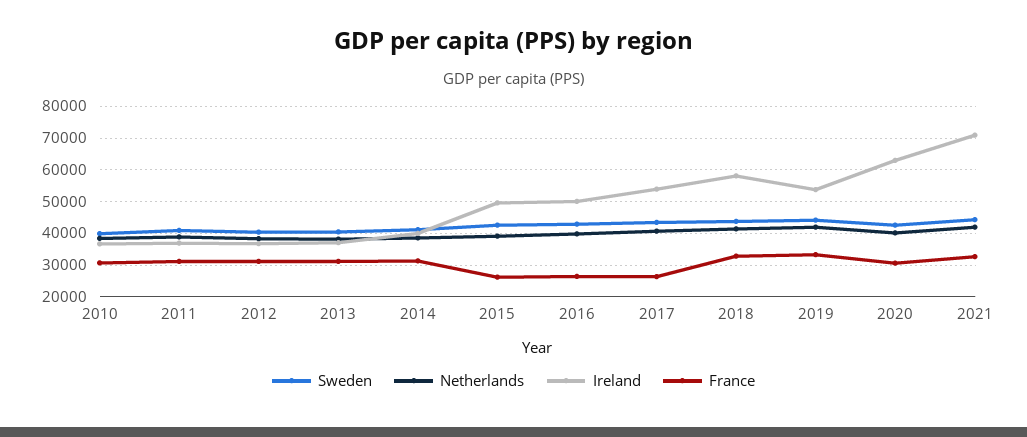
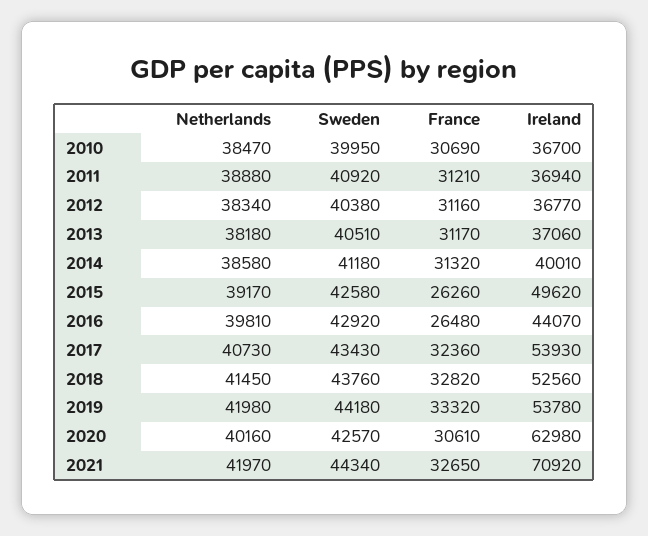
  {
    "Sweden": {
      "2010": 39950,
      "2011": 40920,
      "2012": 40380,
      "2013": 40510,
      "2014": 41180,
      "2015": 42580,
      "2016": 42920,
      "2017": 43430,
      "2018": 43760,
      "2019": 44180,
      "2020": 42570,
      "2021": 44340
    },
    "Netherlands": {
      "2010": 38470,
      "2011": 38880,
      "2012": 38340,
      "2013": 38180,
      "2014": 38580,
      "2015": 39170,
      "2016": 39810,
      "2017": 40730,
      "2018": 41450,
      "2019": 41980,
      "2020": 40160,
      "2021": 41970
    },
    "Ireland": {
      "2010": 36700,
      "2011": 36940,
      "2012": 36770,
      "2013": 37060,
      "2014": 40010,
      "2015": 49620,
-     "2016": 50000,
+     "2016": 44070,
      "2017": 53930,
-     "2018": 58000,
+     "2018": 52560,
      "2019": 53780,
      "2020": 62980,
      "2021": 70920
    },
    "France": {
      "2010": 30690,
      "2011": 31210,
      "2012": 31160,
      "2013": 31170,
      "2014": 31320,
      "2015": 26260,
      "2016": 26480,
-     "2017": 26000,
+     "2017": 32360,
      "2018": 32820,
      "2019": 33320,
      "2020": 30610,
      "2021": 32650
    }
  }

